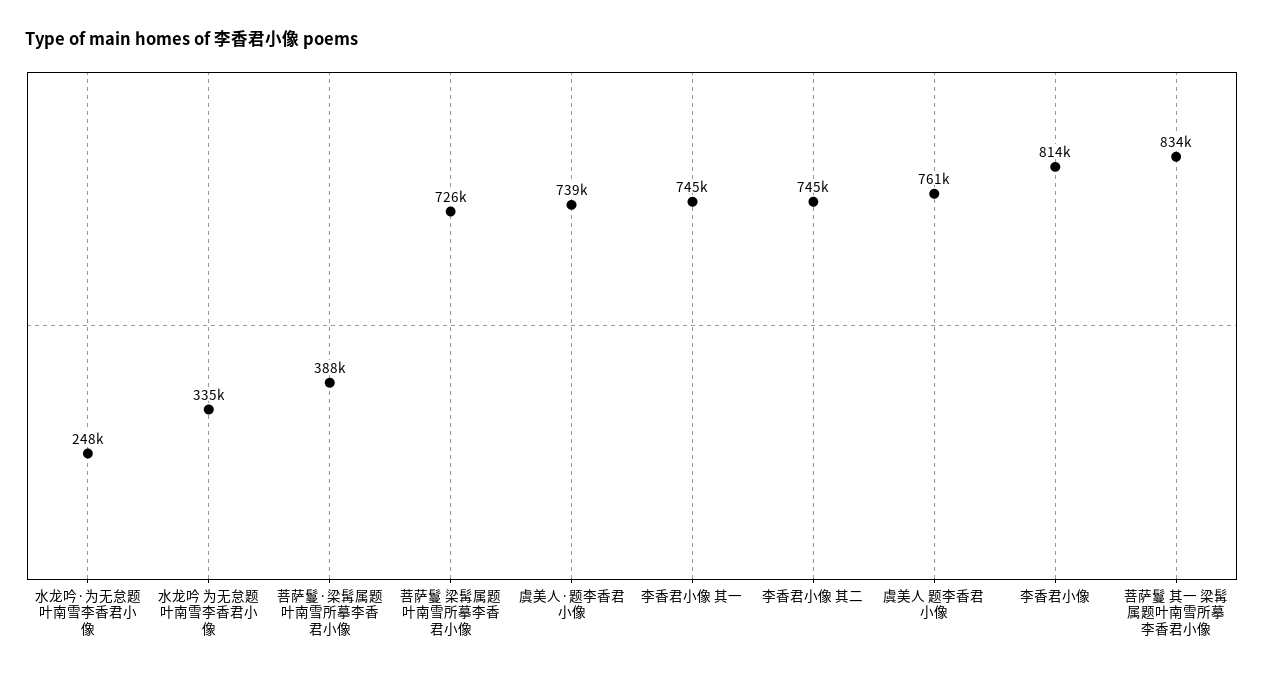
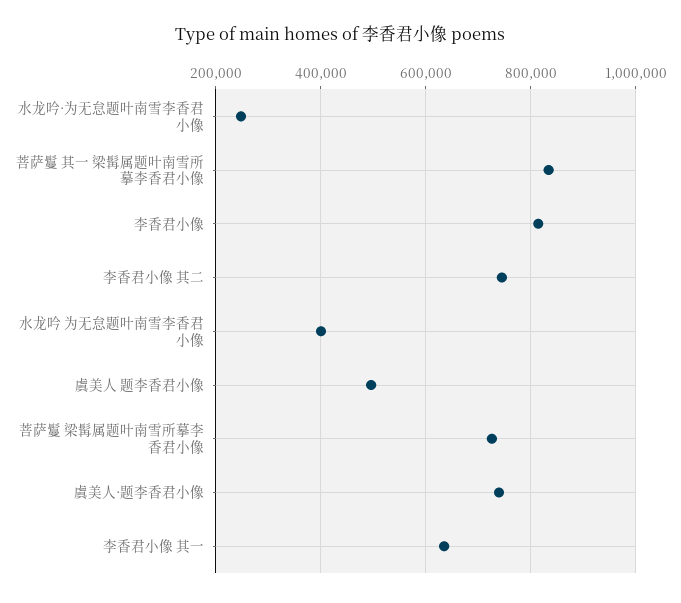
  {
    "水龙吟·为无怠题叶南雪李香君小像": 248000,
-   "水龙吟 为无怠题叶南雪李香君小像": 335000,
+   "水龙吟 为无怠题叶南雪李香君小像": 400000,
-   "菩萨鬘·梁髯属题叶南雪所摹李香君小像": 388000,
    "菩萨鬘 梁髯属题叶南雪所摹李香君小像": 726000,
    "虞美人·题李香君小像": 739000,
-   "李香君小像 其一": 745000,
+   "李香君小像 其一": 640000,
    "李香君小像 其二": 745000,
-   "虞美人 题李香君小像": 761000,
+   "虞美人 题李香君小像": 500000,
    "李香君小像": 814000,
    "菩萨鬘 其一 梁髯属题叶南雪所摹李香君小像": 834000
  }

